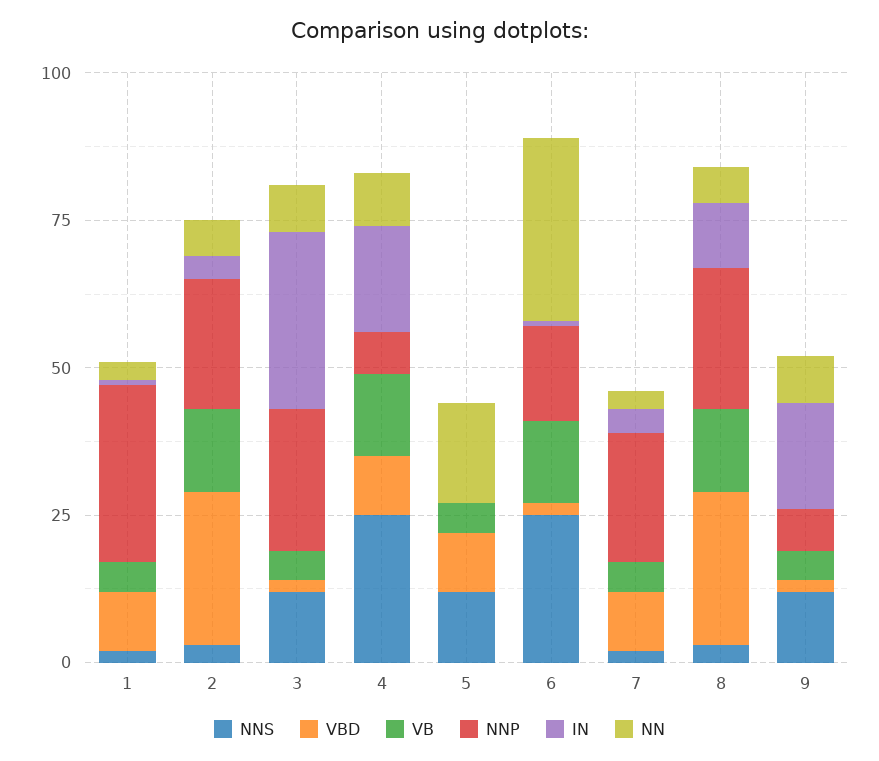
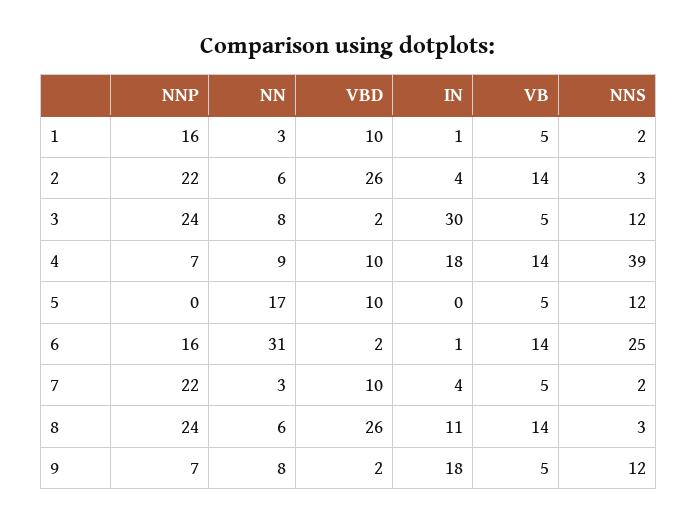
  {
    "NNS": {
      "1": 2,
      "2": 3,
      "3": 12,
-     "4": 25,
+     "4": 39,
      "5": 12,
      "6": 25,
      "7": 2,
      "8": 3,
      "9": 12
    },
    "VBD": {
      "1": 10,
      "2": 26,
      "3": 2,
      "4": 10,
      "5": 10,
      "6": 2,
      "7": 10,
      "8": 26,
      "9": 2
    },
    "VB": {
      "1": 5,
      "2": 14,
      "3": 5,
      "4": 14,
      "5": 5,
      "6": 14,
      "7": 5,
      "8": 14,
      "9": 5
    },
    "NNP": {
-     "1": 30,
+     "1": 16,
      "2": 22,
      "3": 24,
      "4": 7,
      "5": 0,
      "6": 16,
      "7": 22,
      "8": 24,
      "9": 7
    },
    "IN": {
      "1": 1,
      "2": 4,
      "3": 30,
      "4": 18,
      "5": 0,
      "6": 1,
      "7": 4,
      "8": 11,
      "9": 18
    },
    "NN": {
      "1": 3,
      "2": 6,
      "3": 8,
      "4": 9,
      "5": 17,
      "6": 31,
      "7": 3,
      "8": 6,
      "9": 8
    }
  }

